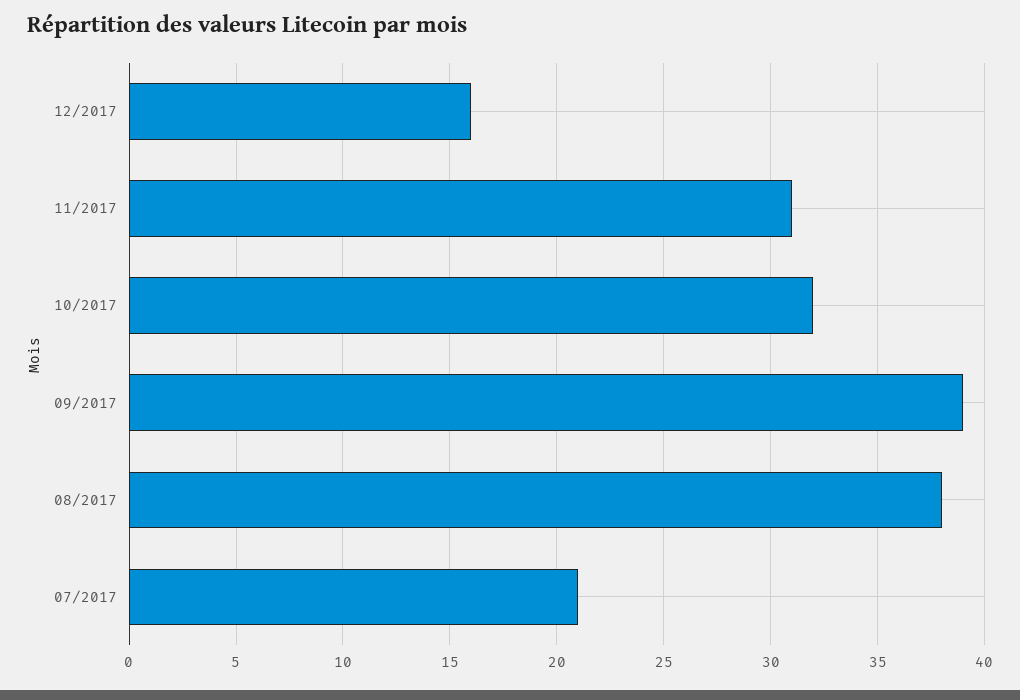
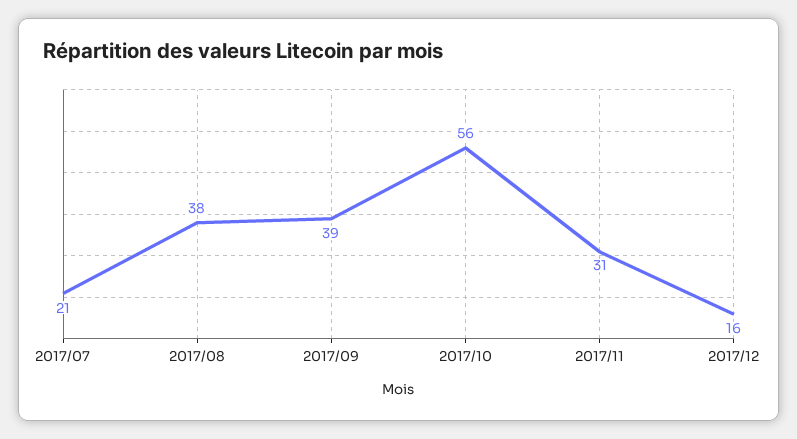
  {
    "12/2017": 16,
    "11/2017": 31,
-   "10/2017": 32,
+   "10/2017": 56,
    "09/2017": 39,
    "08/2017": 38,
    "07/2017": 21
  }

